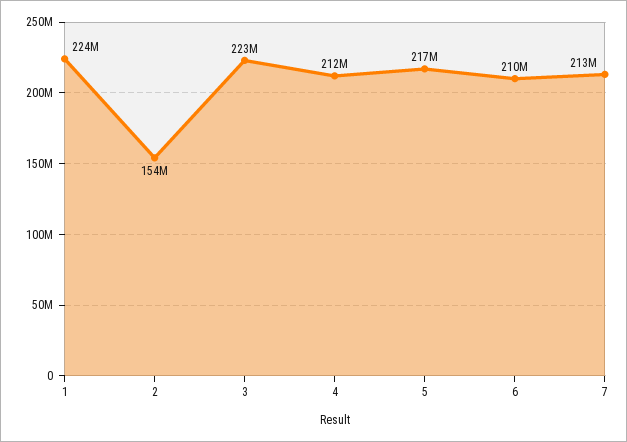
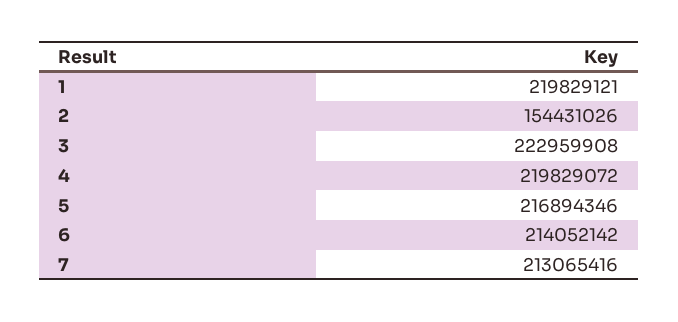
  {
-   "1": 224000000,
+   "1": 219829121,
    "2": 154431026,
    "3": 222959908,
-   "4": 212000000,
+   "4": 219829072,
    "5": 216894346,
-   "6": 210000000,
+   "6": 214052142,
    "7": 213065416
  }

